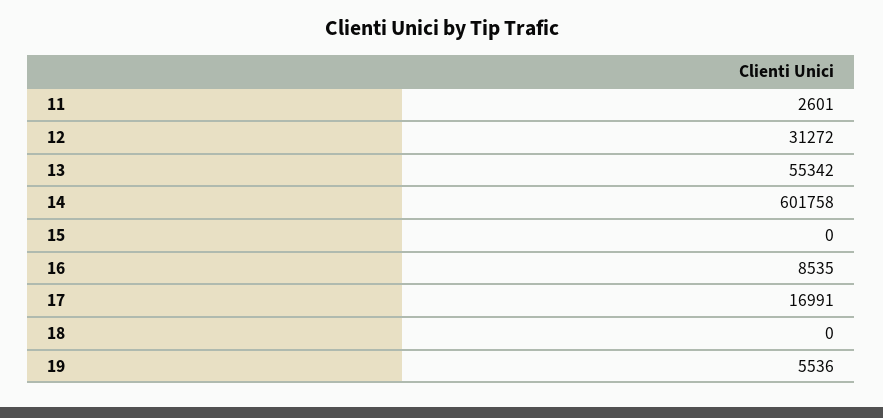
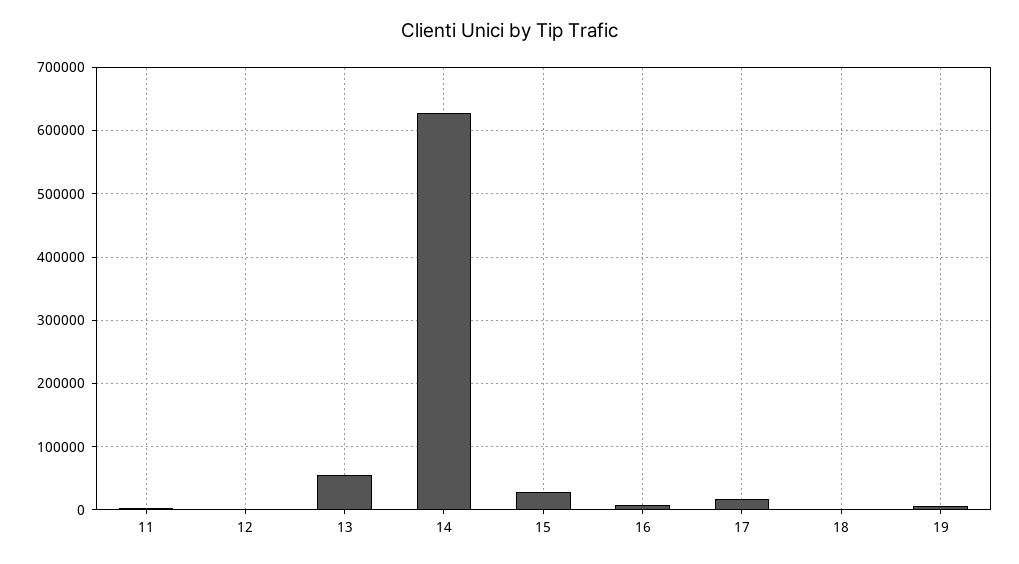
  {
    "11": 2601,
-   "12": 31272,
+   "12": 0,
    "13": 55342,
-   "14": 601758,
+   "14": 630000,
-   "15": 0,
+   "15": 30000,
    "16": 8535,
    "17": 16991,
    "18": 0,
    "19": 5536
  }

